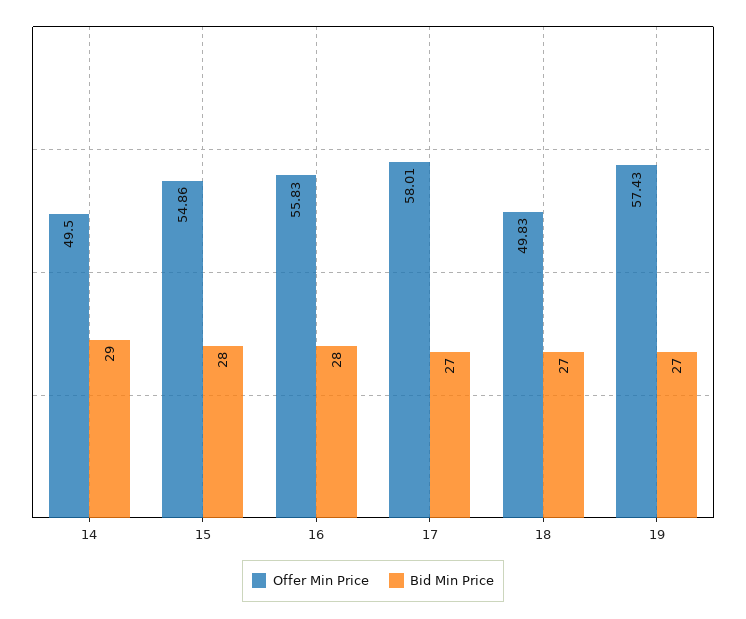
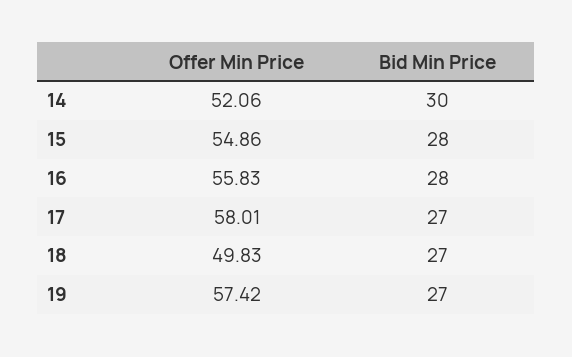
  {
    "Offer Min Price": {
-     "14": 49.5,
+     "14": 52.06,
      "15": 54.86,
      "16": 55.83,
      "17": 58.01,
      "18": 49.83,
-     "19": 57.43
+     "19": 57.42
    },
    "Bid Min Price": {
-     "14": 29,
+     "14": 30,
      "15": 28,
      "16": 28,
      "17": 27,
      "18": 27,
      "19": 27
    }
  }

